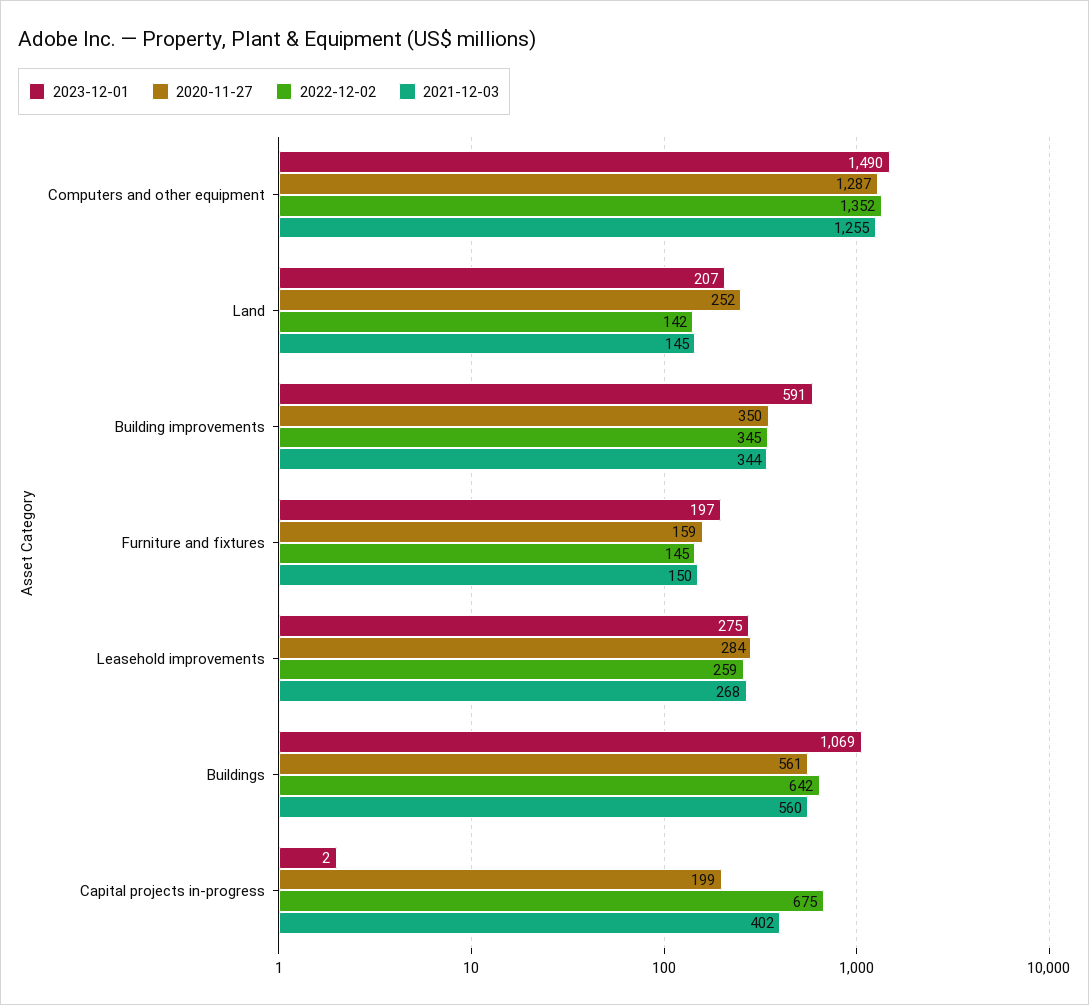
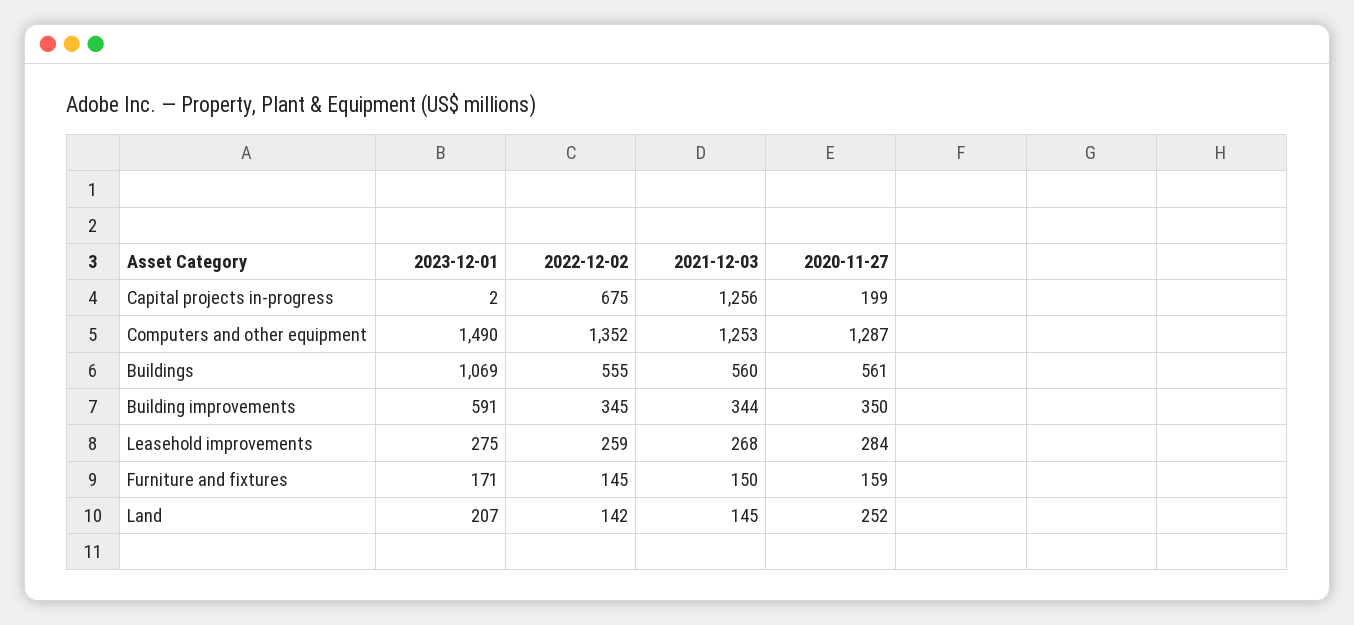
  {
    "2023-12-01": {
      "Computers and other equipment": 1490,
      "Land": 207,
      "Building improvements": 591,
-     "Furniture and fixtures": 197,
+     "Furniture and fixtures": 171,
      "Leasehold improvements": 275,
      "Buildings": 1069,
      "Capital projects in-progress": 2
    },
    "2020-11-27": {
      "Computers and other equipment": 1287,
      "Land": 252,
      "Building improvements": 350,
      "Furniture and fixtures": 159,
      "Leasehold improvements": 284,
      "Buildings": 561,
      "Capital projects in-progress": 199
    },
    "2022-12-02": {
      "Computers and other equipment": 1352,
      "Land": 142,
      "Building improvements": 345,
      "Furniture and fixtures": 145,
      "Leasehold improvements": 259,
-     "Buildings": 642,
+     "Buildings": 555,
      "Capital projects in-progress": 675
    },
    "2021-12-03": {
-     "Computers and other equipment": 1255,
+     "Computers and other equipment": 1253,
      "Land": 145,
      "Building improvements": 344,
      "Furniture and fixtures": 150,
      "Leasehold improvements": 268,
      "Buildings": 560,
-     "Capital projects in-progress": 402
+     "Capital projects in-progress": 1256
    }
  }

